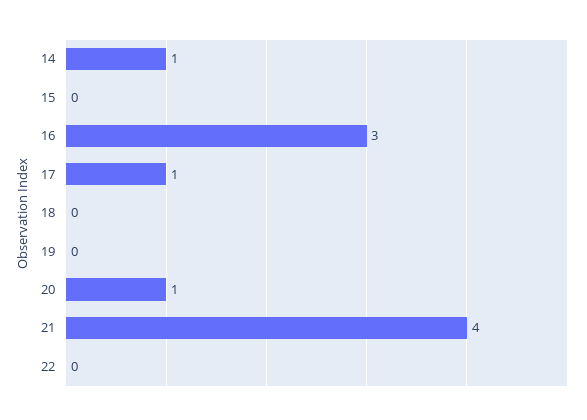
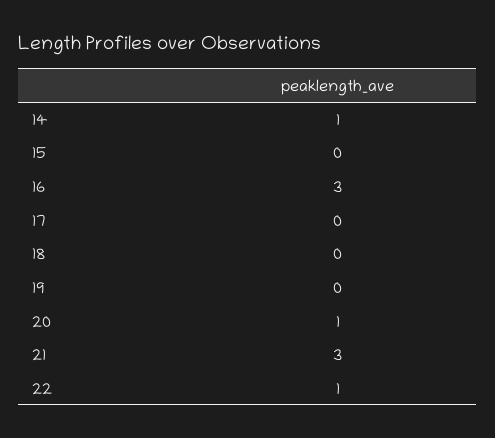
  {
    "14": 1,
    "15": 0,
    "16": 3,
-   "17": 1,
+   "17": 0,
    "18": 0,
    "19": 0,
    "20": 1,
-   "21": 4,
+   "21": 3,
-   "22": 0
+   "22": 1
  }

